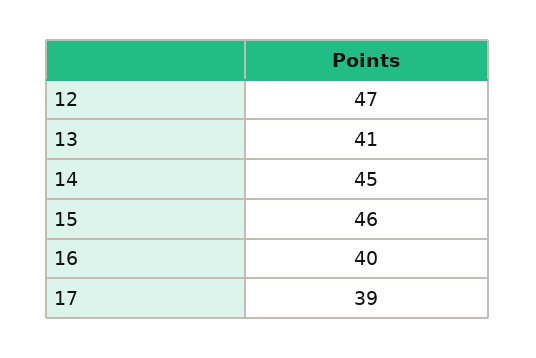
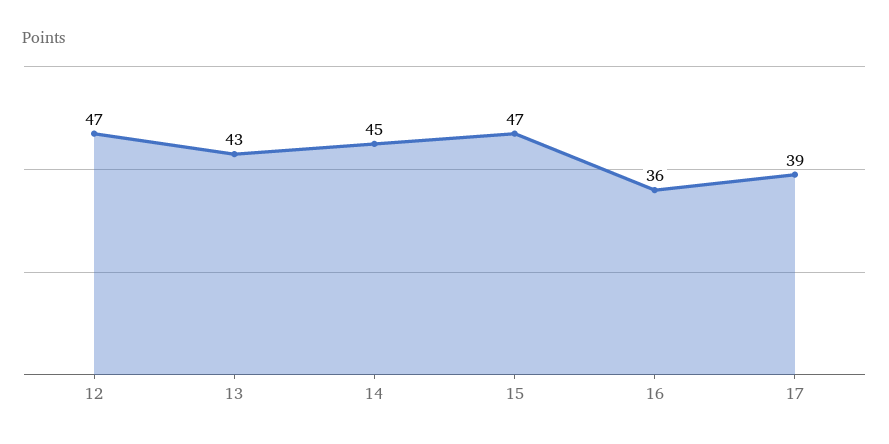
  {
    "12": 47,
-   "13": 41,
+   "13": 43,
    "14": 45,
-   "15": 46,
+   "15": 47,
-   "16": 40,
+   "16": 36,
    "17": 39
  }

